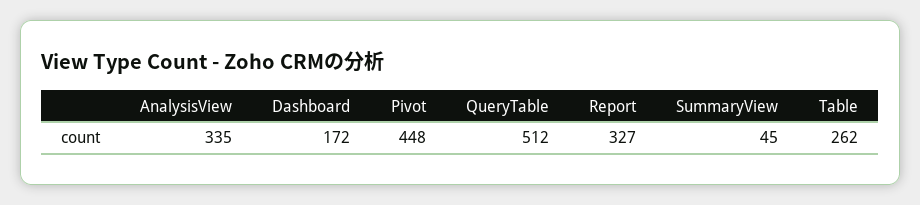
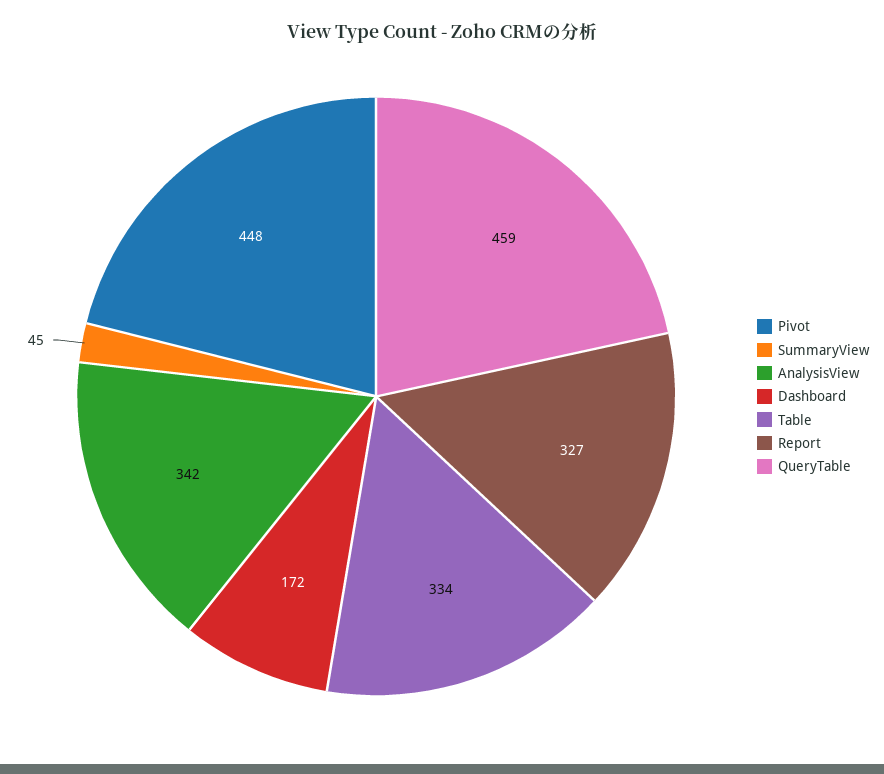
  {
-   "AnalysisView": 335,
+   "AnalysisView": 342,
    "Dashboard": 172,
    "Pivot": 448,
-   "QueryTable": 512,
+   "QueryTable": 459,
    "Report": 327,
    "SummaryView": 45,
-   "Table": 262
+   "Table": 334
  }

